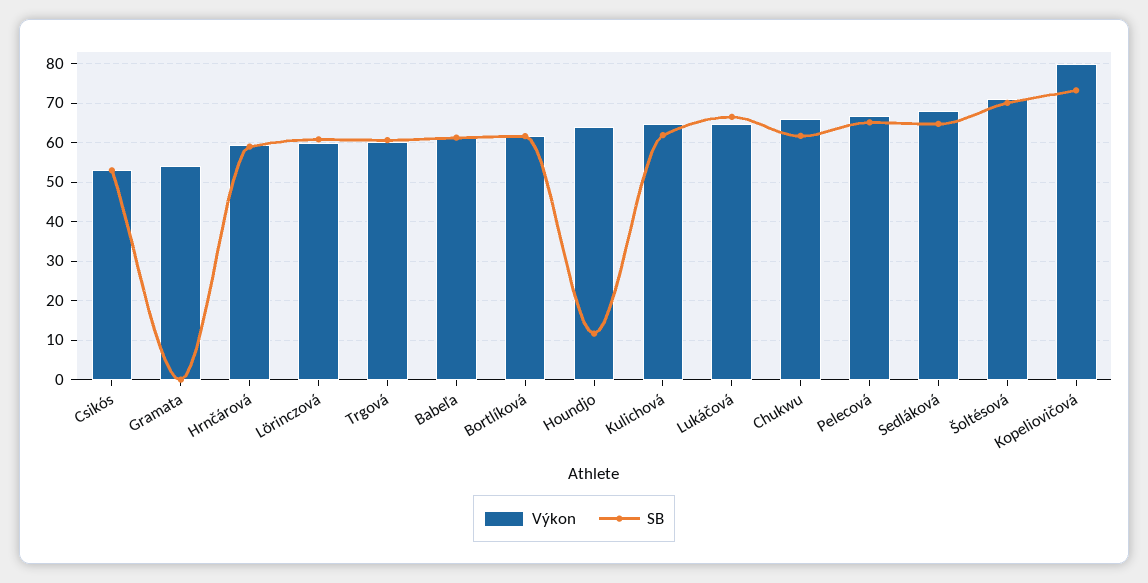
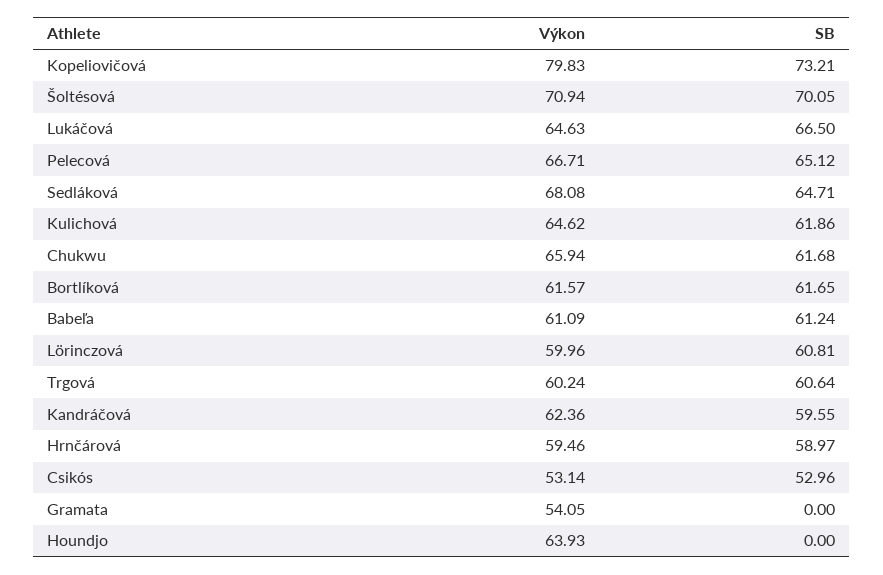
  {
    "Výkon": {
      "Csikós": 53.14,
      "Gramata": 54.05,
      "Hrnčárová": 59.46,
      "Lörinczová": 59.96,
      "Trgová": 60.24,
      "Babeľa": 61.09,
      "Bortlíková": 61.57,
      "Houndjo": 63.93,
      "Kulichová": 64.62,
      "Lukáčová": 64.63,
      "Chukwu": 65.94,
      "Pelecová": 66.71,
      "Sedláková": 68.08,
      "Šoltésová": 70.94,
-     "Kopeliovičová": 79.83
+     "Kopeliovičová": 79.83,
+     "Kandráčová": 62.36
    },
    "SB": {
      "Csikós": 52.96,
      "Gramata": 0,
      "Hrnčárová": 58.97,
      "Lörinczová": 60.81,
      "Trgová": 60.64,
      "Babeľa": 61.24,
      "Bortlíková": 61.65,
-     "Houndjo": 12,
+     "Houndjo": 0,
      "Kulichová": 61.86,
      "Lukáčová": 66.5,
      "Chukwu": 61.68,
      "Pelecová": 65.12,
      "Sedláková": 64.71,
      "Šoltésová": 70.05,
-     "Kopeliovičová": 73.21
+     "Kopeliovičová": 73.21,
+     "Kandráčová": 59.55
    }
  }

